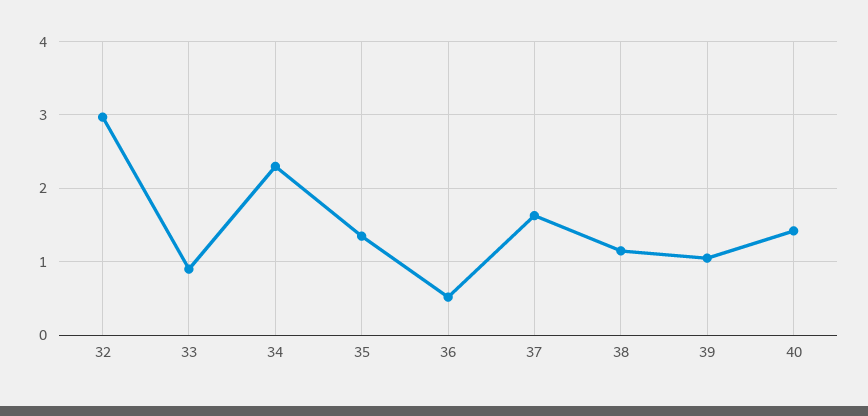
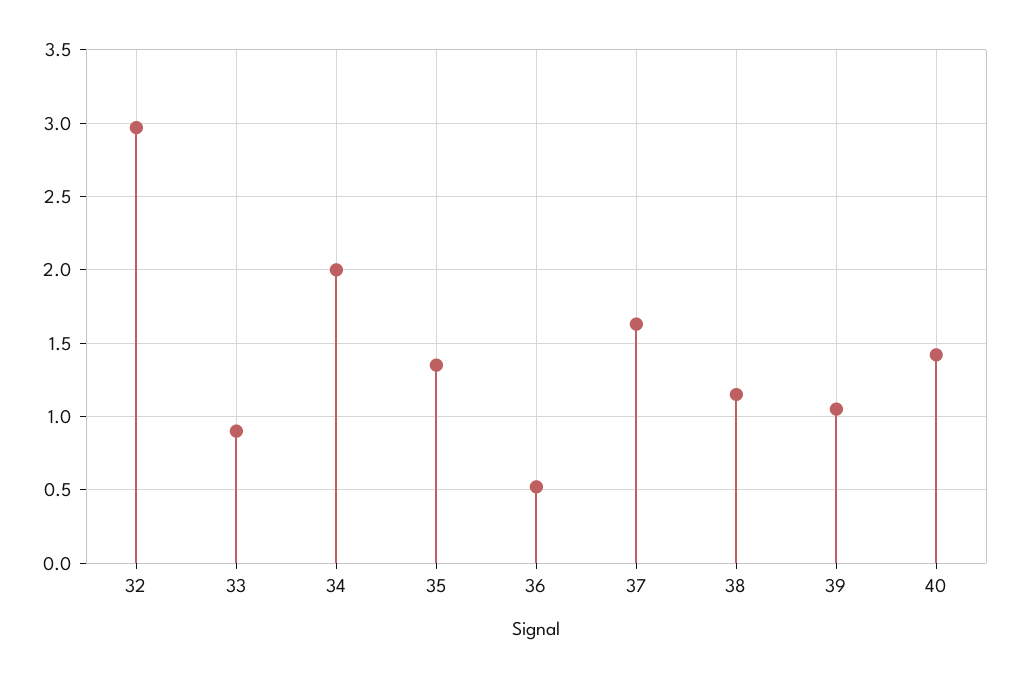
  {
    "32": 2.95,
    "33": 0.9,
-   "34": 2.3,
+   "34": 2,
    "35": 1.35,
    "36": 0.5,
    "37": 1.65,
    "38": 1.15,
    "39": 1.05,
    "40": 1.4
  }

